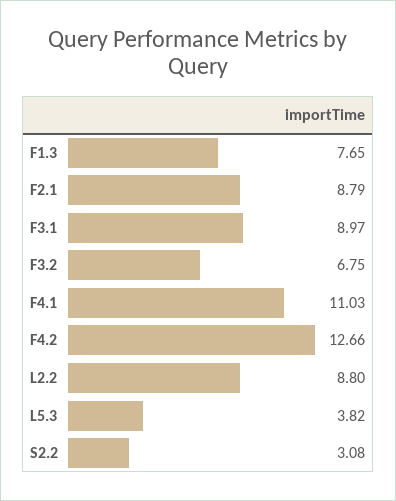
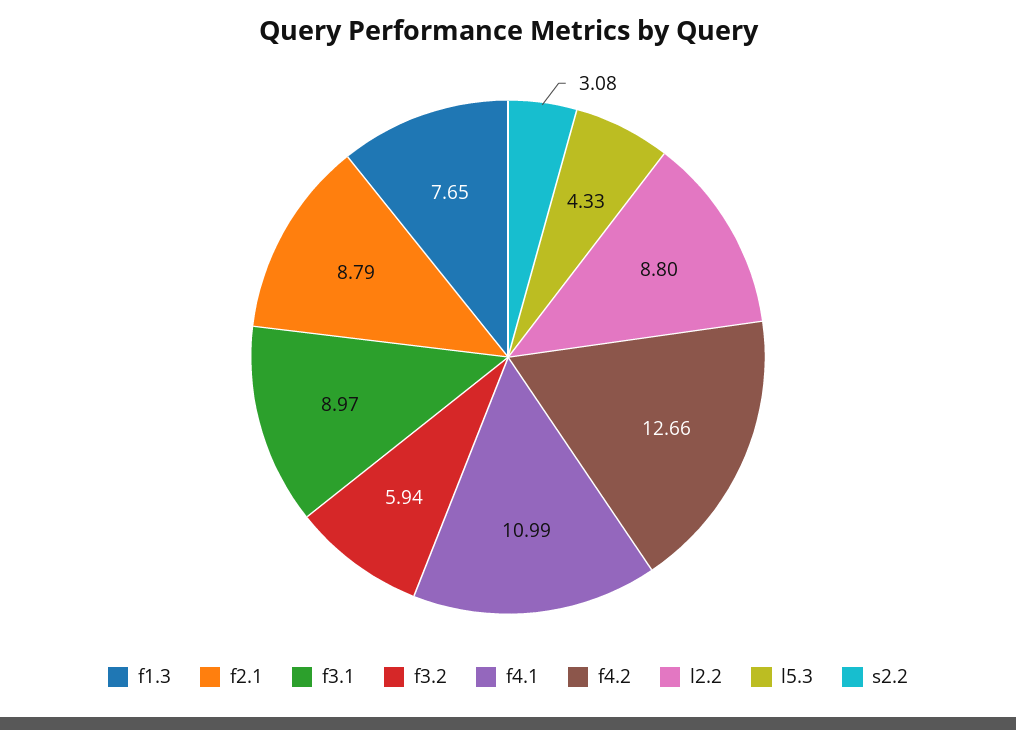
  {
    "F1.3": 7.65,
    "F2.1": 8.79,
    "F3.1": 8.97,
-   "F3.2": 6.75,
+   "F3.2": 5.94,
-   "F4.1": 11.03,
+   "F4.1": 10.99,
    "F4.2": 12.66,
    "L2.2": 8.8,
-   "L5.3": 3.82,
+   "L5.3": 4.33,
    "S2.2": 3.08
  }

